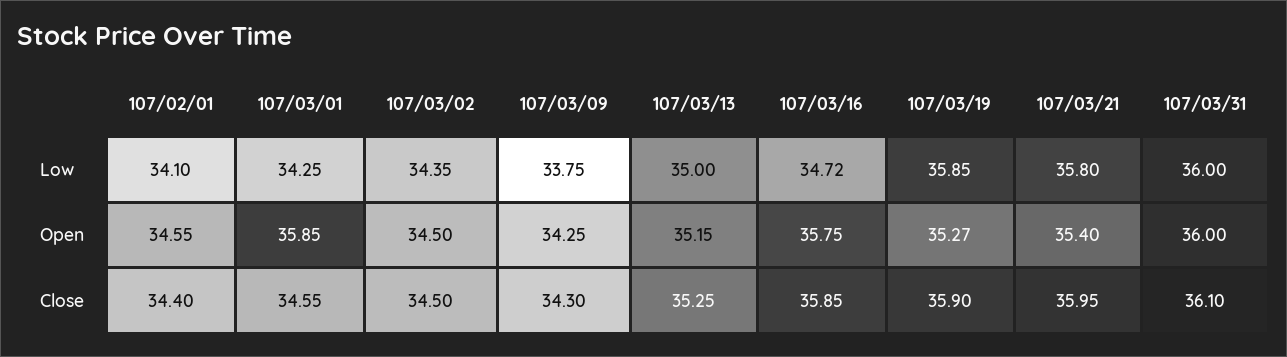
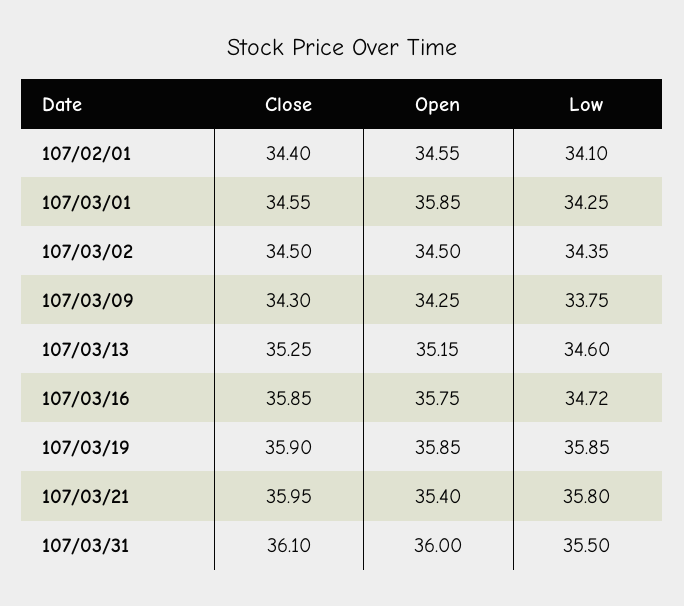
  {
    "107/02/01": {
      "Low": 34.1,
      "Open": 34.55,
      "Close": 34.4
    },
    "107/03/01": {
      "Low": 34.25,
      "Open": 35.85,
      "Close": 34.55
    },
    "107/03/02": {
      "Low": 34.35,
      "Open": 34.5,
      "Close": 34.5
    },
    "107/03/09": {
      "Low": 33.75,
      "Open": 34.25,
      "Close": 34.3
    },
    "107/03/13": {
-     "Low": 35,
+     "Low": 34.6,
      "Open": 35.15,
      "Close": 35.25
    },
    "107/03/16": {
      "Low": 34.72,
      "Open": 35.75,
      "Close": 35.85
    },
    "107/03/19": {
      "Low": 35.85,
-     "Open": 35.27,
+     "Open": 35.85,
      "Close": 35.9
    },
    "107/03/21": {
      "Low": 35.8,
      "Open": 35.4,
      "Close": 35.95
    },
    "107/03/31": {
-     "Low": 36,
+     "Low": 35.5,
      "Open": 36,
      "Close": 36.1
    }
  }

